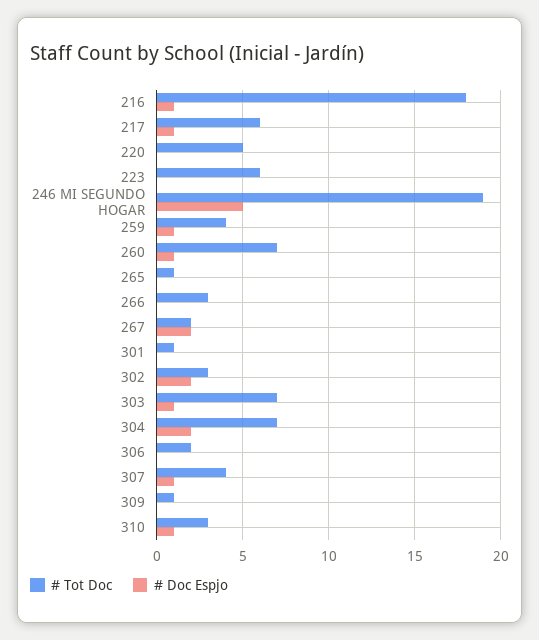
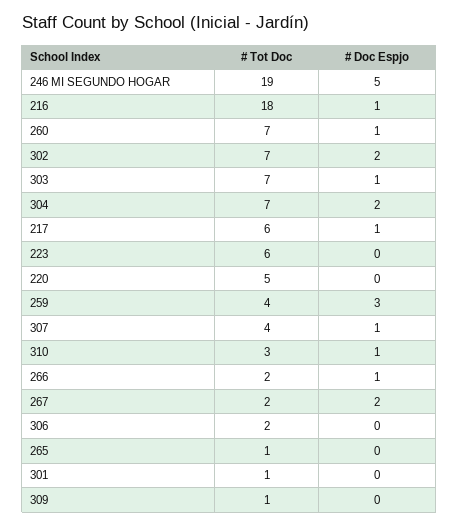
  {
    "# Tot Doc": {
      "216": 18,
      "217": 6,
      "220": 5,
      "223": 6,
      "246 MI SEGUNDO HOGAR": 19,
      "259": 4,
      "260": 7,
      "265": 1,
-     "266": 3,
+     "266": 2,
      "267": 2,
      "301": 1,
-     "302": 3,
+     "302": 7,
      "303": 7,
      "304": 7,
      "306": 2,
      "307": 4,
      "309": 1,
      "310": 3
    },
    "# Doc Espjo": {
      "216": 1,
      "217": 1,
      "220": 0,
      "223": 0,
      "246 MI SEGUNDO HOGAR": 5,
-     "259": 1,
+     "259": 3,
      "260": 1,
      "265": 0,
-     "266": 0,
+     "266": 1,
      "267": 2,
      "301": 0,
      "302": 2,
      "303": 1,
      "304": 2,
      "306": 0,
      "307": 1,
      "309": 0,
      "310": 1
    }
  }

